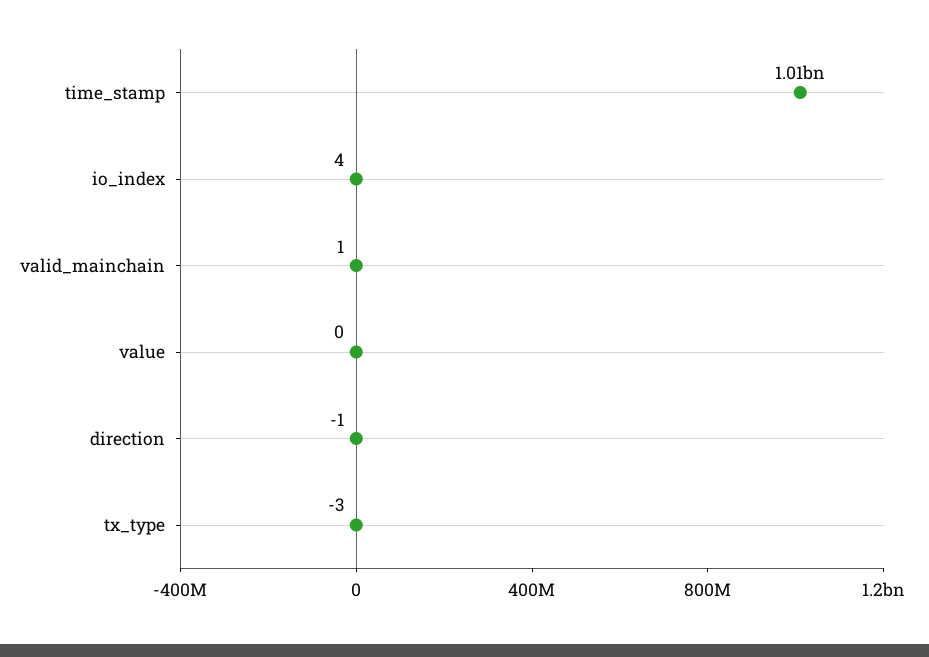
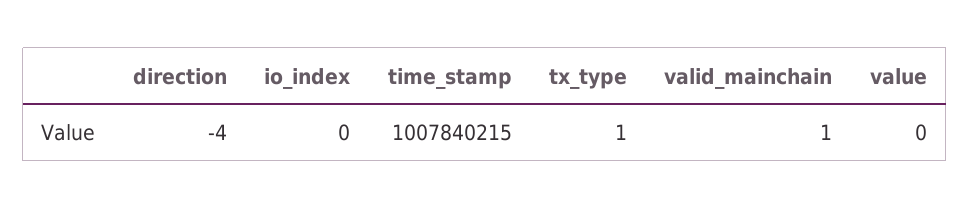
  {
    "time_stamp": 1007840215,
-   "io_index": 4,
+   "io_index": 0,
    "valid_mainchain": 1,
    "value": 0,
-   "direction": -1,
+   "direction": -4,
-   "tx_type": -3
+   "tx_type": 1
  }

